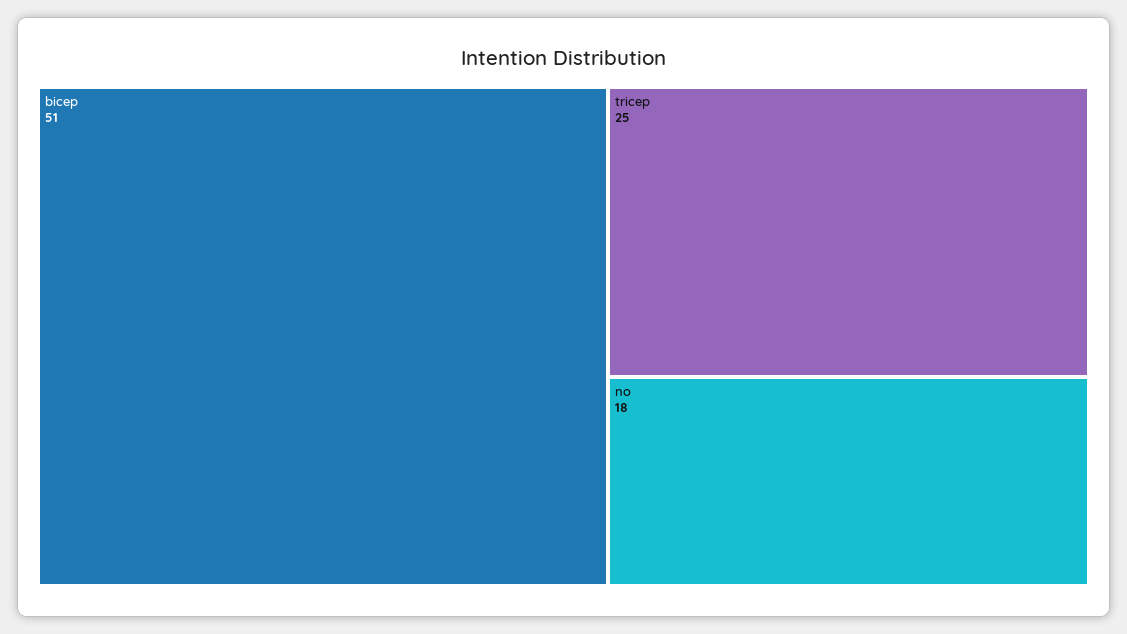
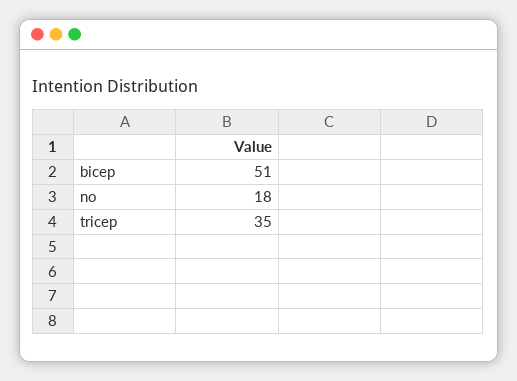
  {
    "bicep": 51,
-   "tricep": 25,
+   "tricep": 35,
    "no": 18
  }

